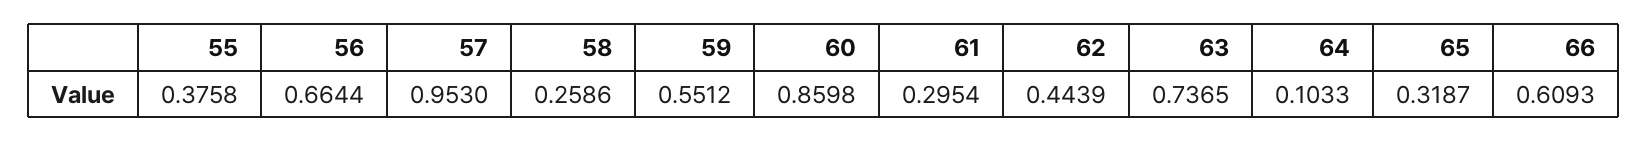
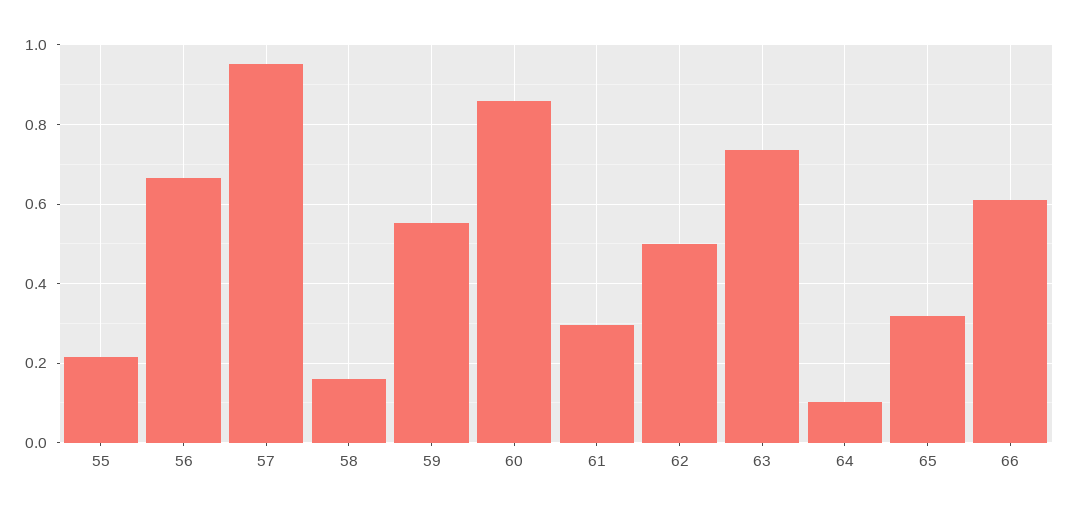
  {
-   "55": 0.3758,
+   "55": 0.22,
    "56": 0.6644,
    "57": 0.953,
-   "58": 0.2586,
+   "58": 0.16,
    "59": 0.5512,
    "60": 0.8598,
    "61": 0.2954,
-   "62": 0.4439,
+   "62": 0.5,
    "63": 0.7365,
    "64": 0.1033,
    "65": 0.3187,
    "66": 0.6093
  }

